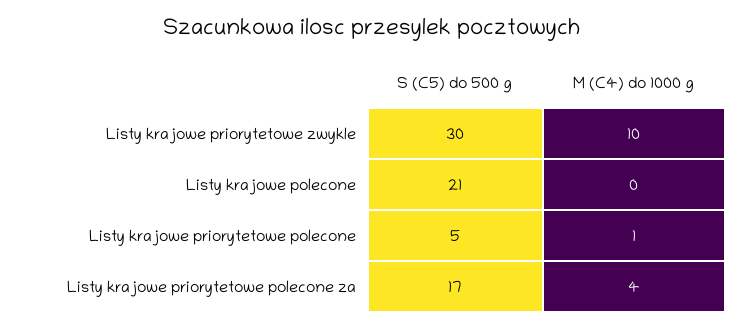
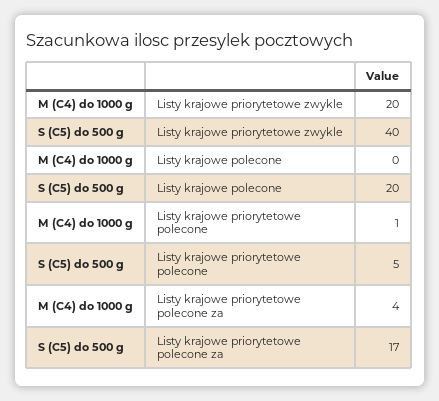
  {
    "S (C5) do 500 g": {
-     "Listy krajowe priorytetowe zwykle": 30,
+     "Listy krajowe priorytetowe zwykle": 40,
-     "Listy krajowe polecone": 21,
+     "Listy krajowe polecone": 20,
      "Listy krajowe priorytetowe polecone": 5,
      "Listy krajowe priorytetowe polecone za": 17
    },
    "M (C4) do 1000 g": {
-     "Listy krajowe priorytetowe zwykle": 10,
+     "Listy krajowe priorytetowe zwykle": 20,
      "Listy krajowe polecone": 0,
      "Listy krajowe priorytetowe polecone": 1,
      "Listy krajowe priorytetowe polecone za": 4
    }
  }

